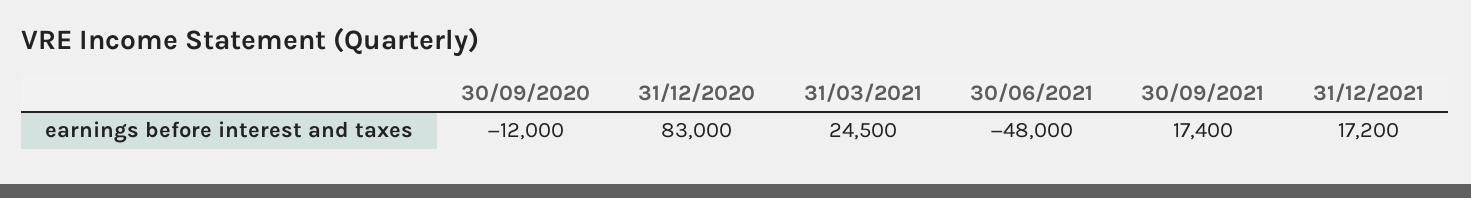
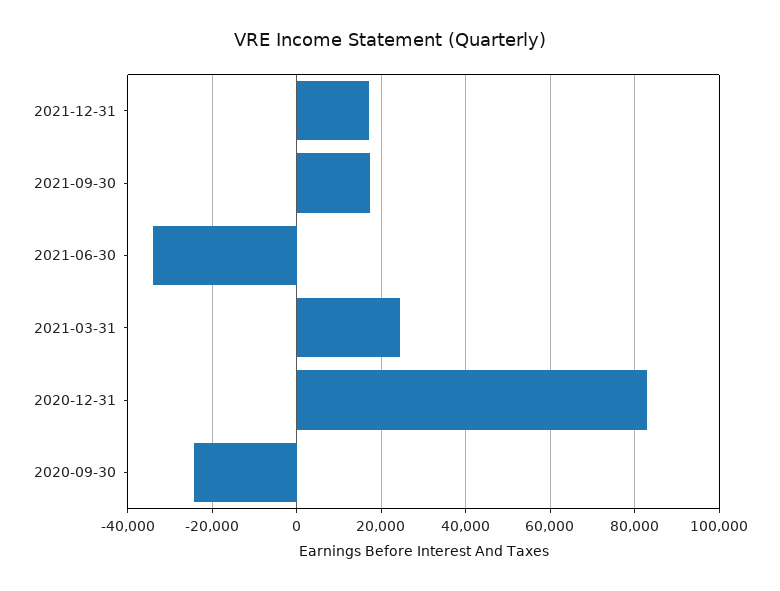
  {
-   "30/09/2020": -12000,
+   "30/09/2020": -24000,
    "31/12/2020": 83000,
    "31/03/2021": 24500,
-   "30/06/2021": -48000,
+   "30/06/2021": -34000,
    "30/09/2021": 17400,
    "31/12/2021": 17200
  }

